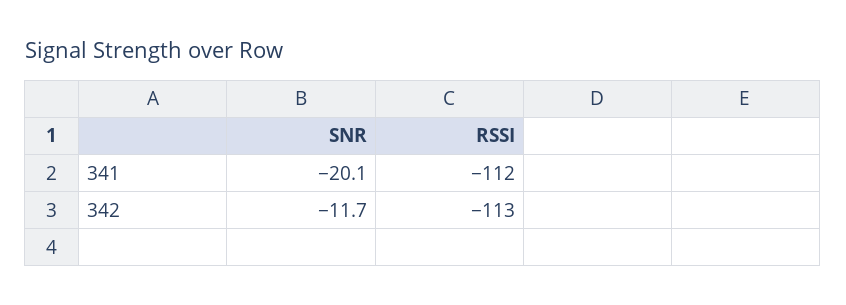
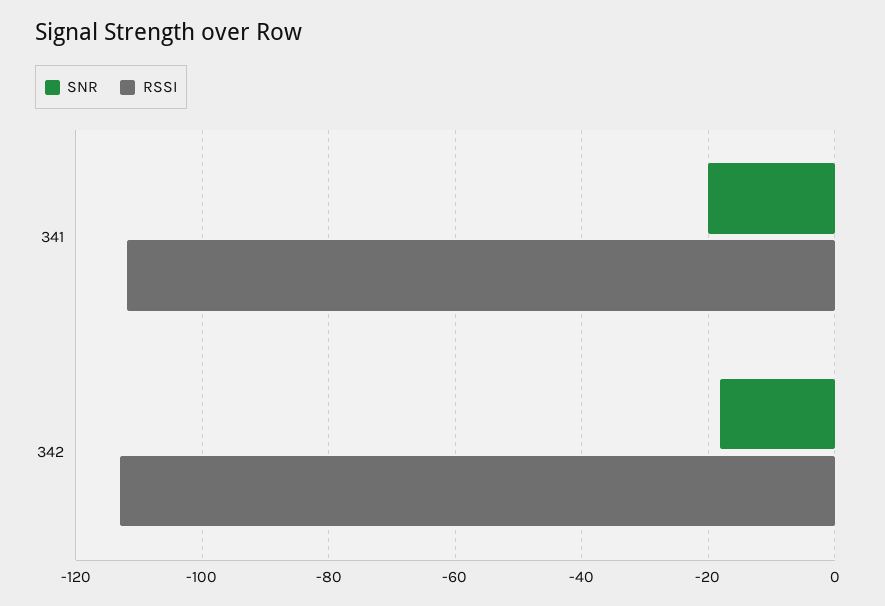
  {
    "SNR": {
      "341": -20.1,
-     "342": -11.7
+     "342": -18
    },
    "RSSI": {
      "341": -112,
      "342": -113
    }
  }

